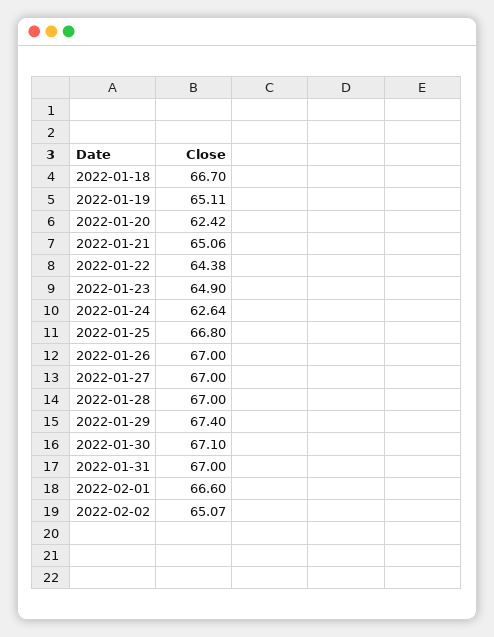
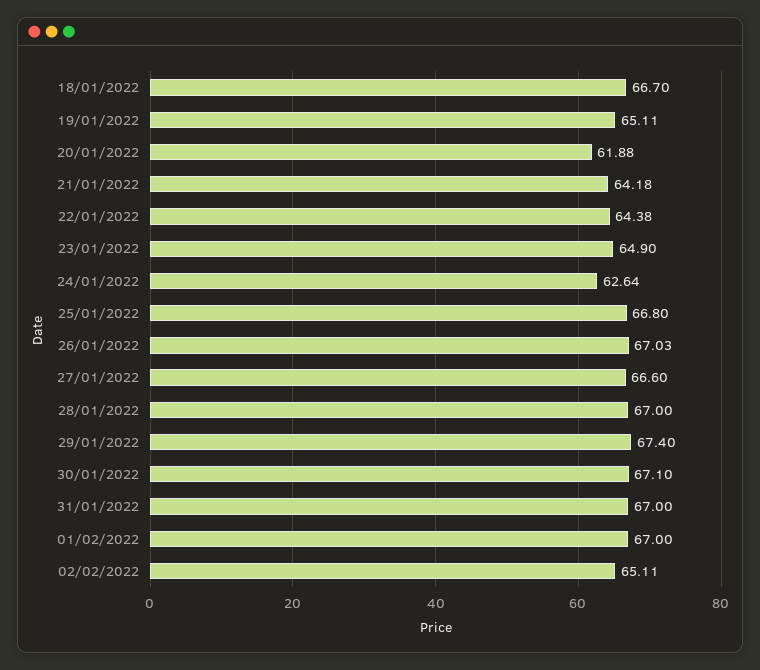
  {
    "2022-01-18": 66.7,
    "2022-01-19": 65.11,
-   "2022-01-20": 62.42,
+   "2022-01-20": 61.88,
-   "2022-01-21": 65.06,
+   "2022-01-21": 64.18,
    "2022-01-22": 64.38,
    "2022-01-23": 64.9,
    "2022-01-24": 62.64,
    "2022-01-25": 66.8,
-   "2022-01-26": 67,
+   "2022-01-26": 67.03,
-   "2022-01-27": 67,
+   "2022-01-27": 66.6,
    "2022-01-28": 67,
    "2022-01-29": 67.4,
    "2022-01-30": 67.1,
    "2022-01-31": 67,
-   "2022-02-01": 66.6,
+   "2022-02-01": 67,
-   "2022-02-02": 65.07
+   "2022-02-02": 65.11
  }

